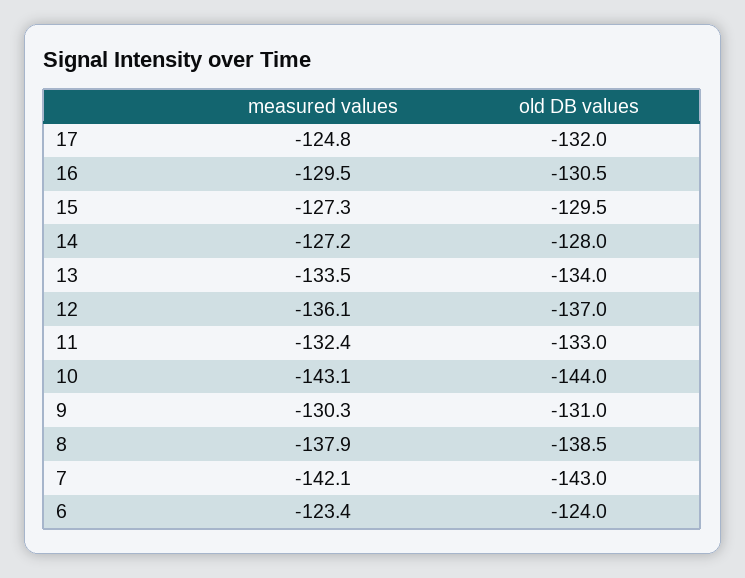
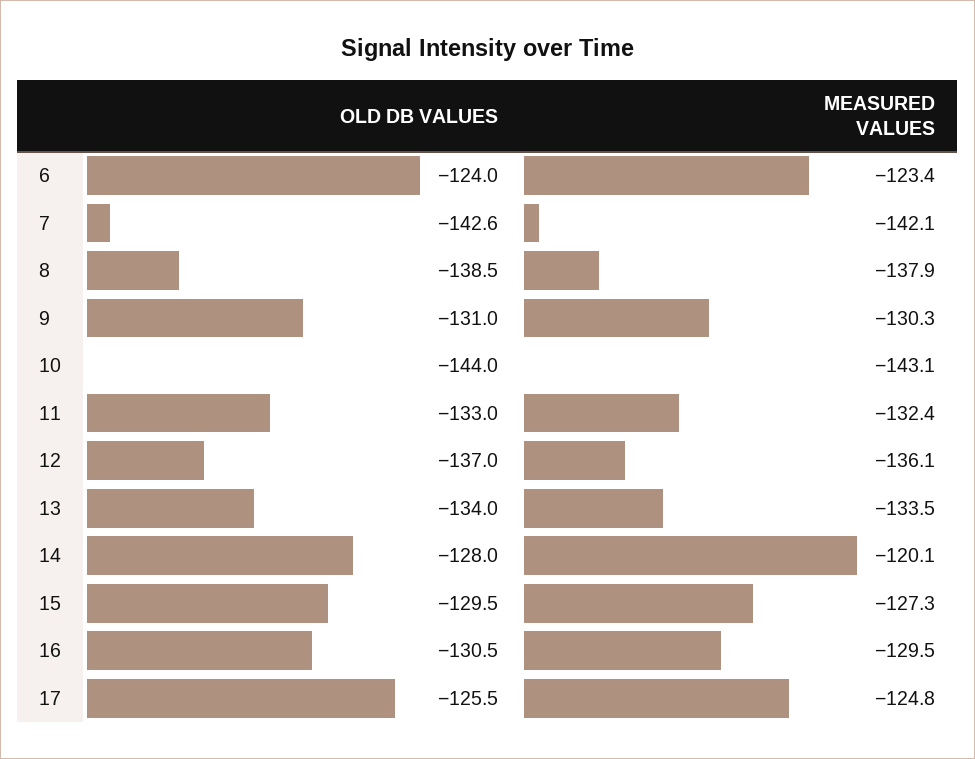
  {
    "measured values": {
      "17": -124.8,
      "16": -129.5,
      "15": -127.3,
-     "14": -127.2,
+     "14": -120.1,
      "13": -133.5,
      "12": -136.1,
      "11": -132.4,
      "10": -143.1,
      "9": -130.3,
      "8": -137.9,
      "7": -142.1,
      "6": -123.4
    },
    "old DB values": {
-     "17": -132,
+     "17": -125.5,
      "16": -130.5,
      "15": -129.5,
      "14": -128,
      "13": -134,
      "12": -137,
      "11": -133,
      "10": -144,
      "9": -131,
      "8": -138.5,
-     "7": -143,
+     "7": -142.6,
      "6": -124
    }
  }

